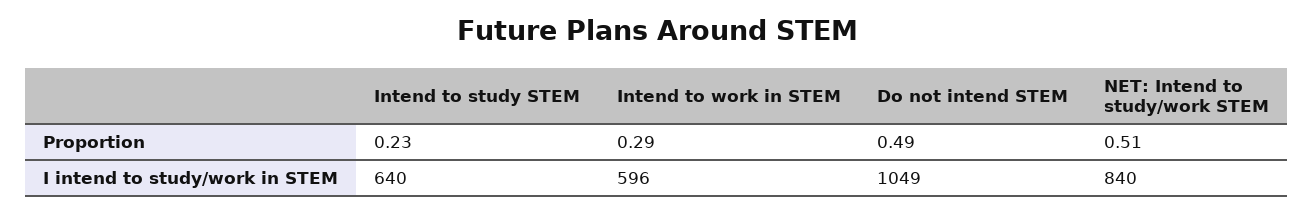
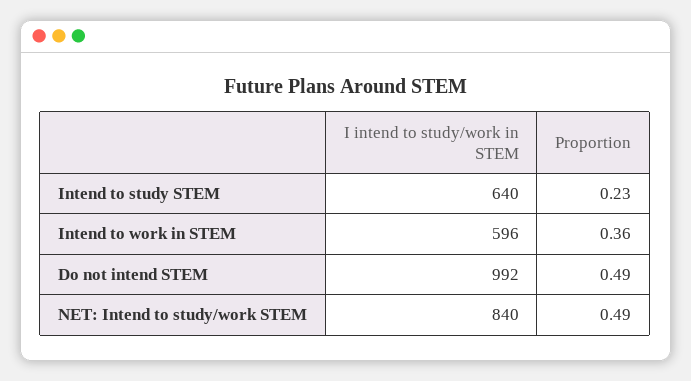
  {
    "Intend to study STEM": {
      "Proportion": 0.23,
      "I intend to study/work in STEM": 640
    },
    "Intend to work in STEM": {
-     "Proportion": 0.29,
+     "Proportion": 0.36,
      "I intend to study/work in STEM": 596
    },
    "Do not intend STEM": {
      "Proportion": 0.49,
-     "I intend to study/work in STEM": 1049
+     "I intend to study/work in STEM": 992
    },
    "NET: Intend to study/work STEM": {
-     "Proportion": 0.51,
+     "Proportion": 0.49,
      "I intend to study/work in STEM": 840
    }
  }

